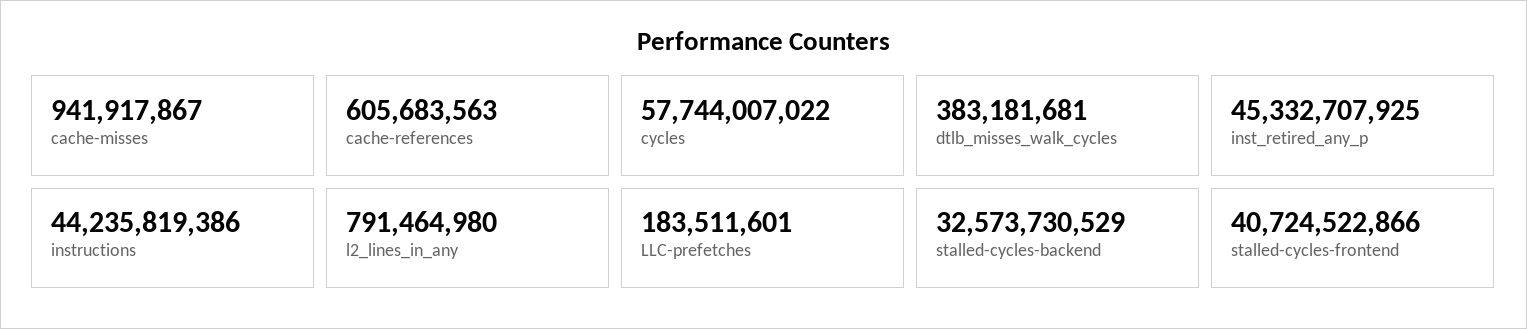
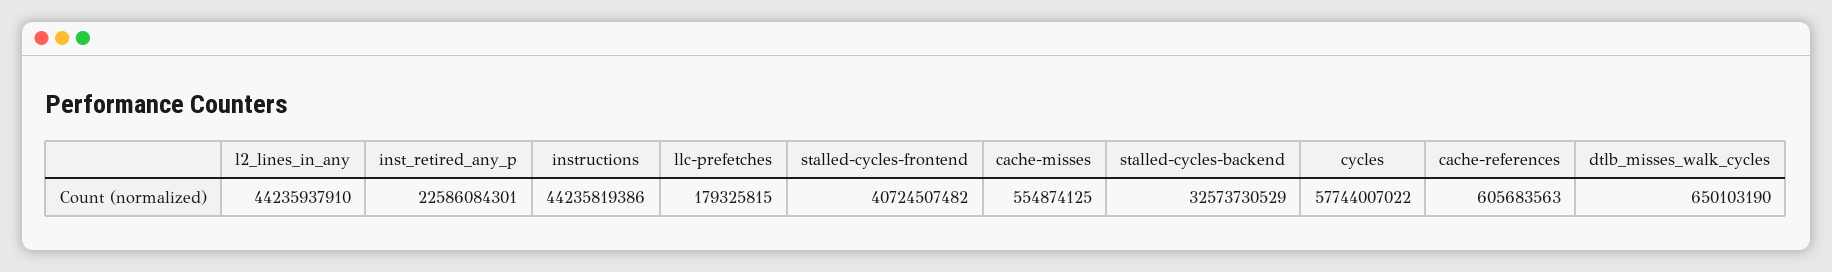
  {
-   "cache-misses": 941917867,
+   "cache-misses": 554874125,
    "cache-references": 605683563,
    "cycles": 57744007022,
-   "dtlb_misses_walk_cycles": 383181681,
+   "dtlb_misses_walk_cycles": 650103190,
-   "inst_retired_any_p": 45332707925,
+   "inst_retired_any_p": 22586084301,
    "instructions": 44235819386,
-   "l2_lines_in_any": 791464980,
+   "l2_lines_in_any": 44235937910,
-   "LLC-prefetches": 183511601,
+   "LLC-prefetches": 179325815,
    "stalled-cycles-backend": 32573730529,
-   "stalled-cycles-frontend": 40724522866
+   "stalled-cycles-frontend": 40724507482
  }

